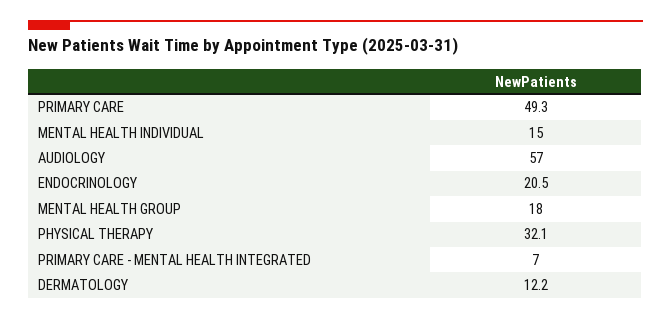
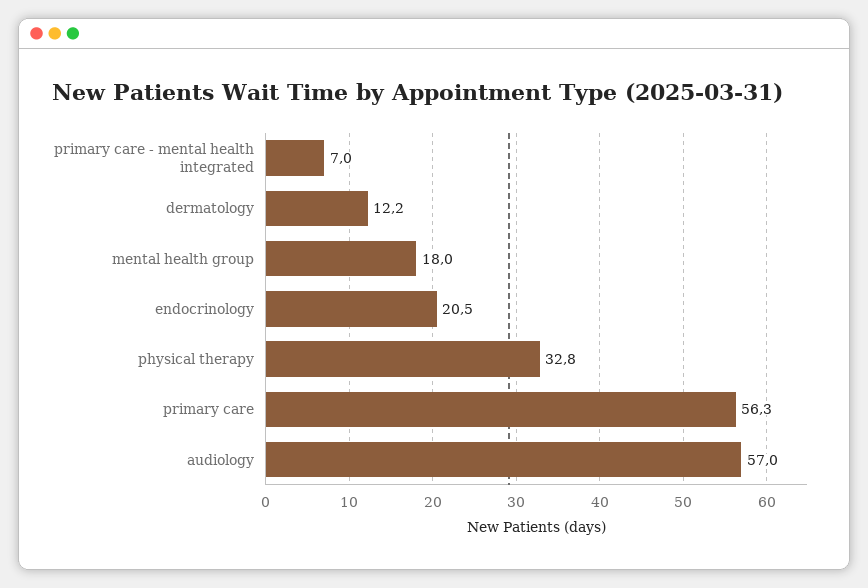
  {
-   "PRIMARY CARE": 49.3,
+   "PRIMARY CARE": 56.3,
-   "MENTAL HEALTH INDIVIDUAL": 15,
    "AUDIOLOGY": 57,
    "ENDOCRINOLOGY": 20.5,
    "MENTAL HEALTH GROUP": 18,
-   "PHYSICAL THERAPY": 32.1,
+   "PHYSICAL THERAPY": 32.8,
    "PRIMARY CARE - MENTAL HEALTH INTEGRATED": 7,
    "DERMATOLOGY": 12.2
  }

